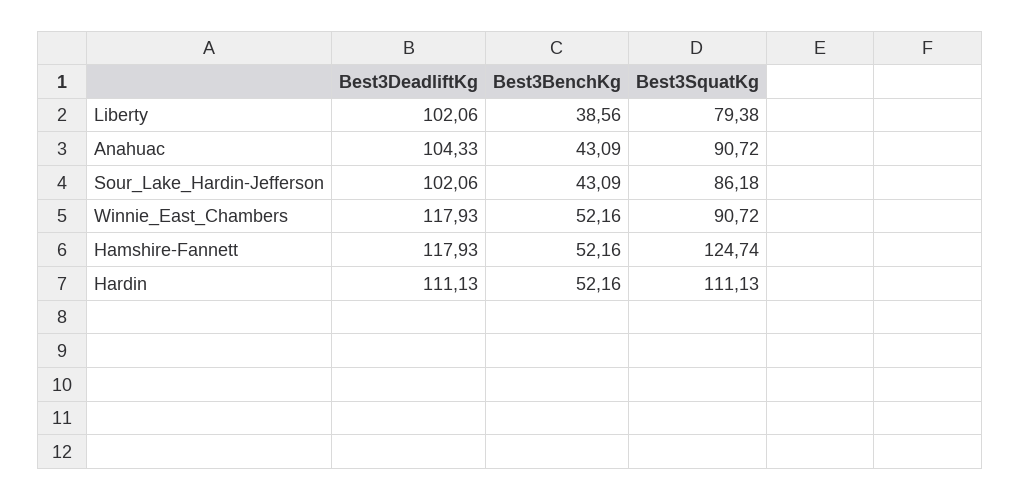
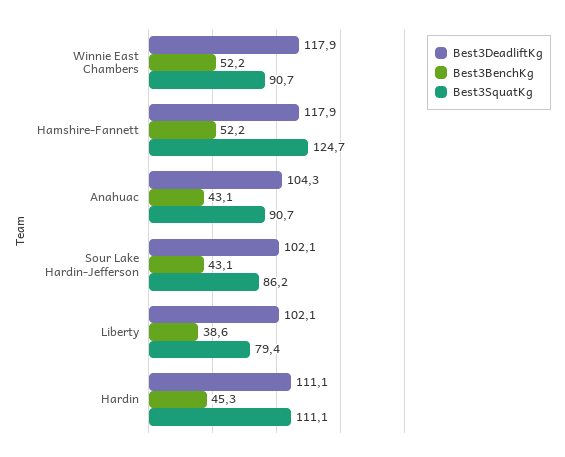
  {
    "Best3DeadliftKg": {
      "Liberty": 102.06,
      "Anahuac": 104.33,
      "Sour_Lake_Hardin-Jefferson": 102.06,
      "Winnie_East_Chambers": 117.93,
      "Hamshire-Fannett": 117.93,
      "Hardin": 111.13
    },
    "Best3BenchKg": {
      "Liberty": 38.56,
      "Anahuac": 43.09,
      "Sour_Lake_Hardin-Jefferson": 43.09,
      "Winnie_East_Chambers": 52.16,
      "Hamshire-Fannett": 52.16,
-     "Hardin": 52.16
+     "Hardin": 45.3
    },
    "Best3SquatKg": {
      "Liberty": 79.38,
      "Anahuac": 90.72,
      "Sour_Lake_Hardin-Jefferson": 86.18,
      "Winnie_East_Chambers": 90.72,
      "Hamshire-Fannett": 124.74,
      "Hardin": 111.13
    }
  }

